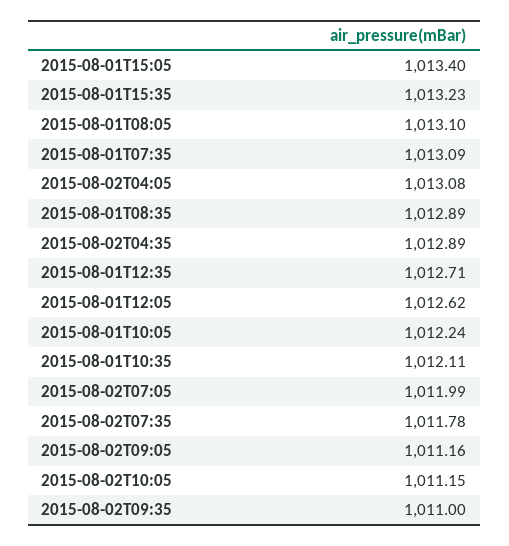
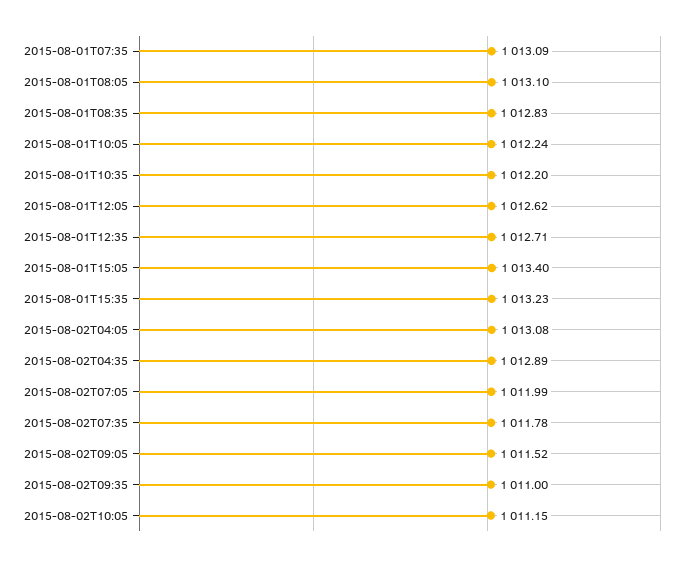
  {
    "2015-08-01T15:05": 1013.4,
    "2015-08-01T15:35": 1013.23,
    "2015-08-01T08:05": 1013.1,
    "2015-08-01T07:35": 1013.09,
    "2015-08-02T04:05": 1013.08,
-   "2015-08-01T08:35": 1012.89,
+   "2015-08-01T08:35": 1012.83,
    "2015-08-02T04:35": 1012.89,
    "2015-08-01T12:35": 1012.71,
    "2015-08-01T12:05": 1012.62,
    "2015-08-01T10:05": 1012.24,
-   "2015-08-01T10:35": 1012.11,
+   "2015-08-01T10:35": 1012.2,
    "2015-08-02T07:05": 1011.99,
    "2015-08-02T07:35": 1011.78,
-   "2015-08-02T09:05": 1011.16,
+   "2015-08-02T09:05": 1011.52,
    "2015-08-02T10:05": 1011.15,
    "2015-08-02T09:35": 1011
  }

